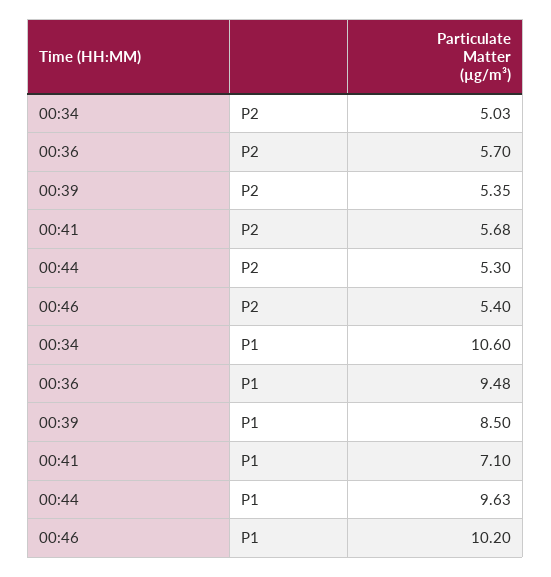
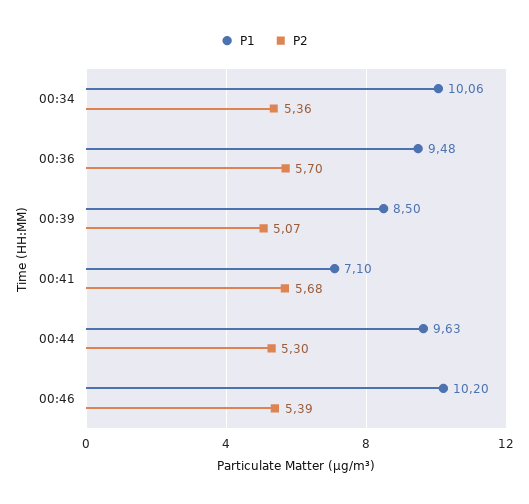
  {
    "P2": {
-     "00:34": 5.03,
+     "00:34": 5.36,
      "00:36": 5.7,
-     "00:39": 5.35,
+     "00:39": 5.07,
      "00:41": 5.68,
      "00:44": 5.3,
-     "00:46": 5.4
+     "00:46": 5.39
    },
    "P1": {
-     "00:34": 10.6,
+     "00:34": 10.06,
      "00:36": 9.48,
      "00:39": 8.5,
      "00:41": 7.1,
      "00:44": 9.63,
      "00:46": 10.2
    }
  }

